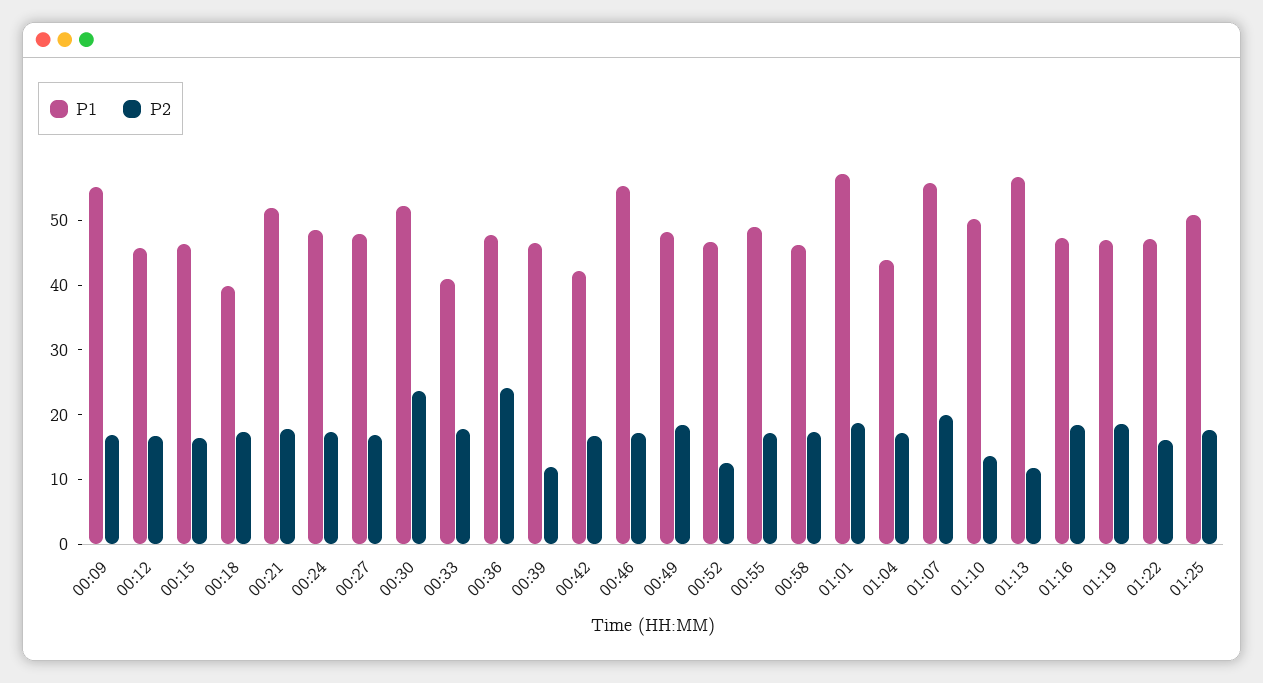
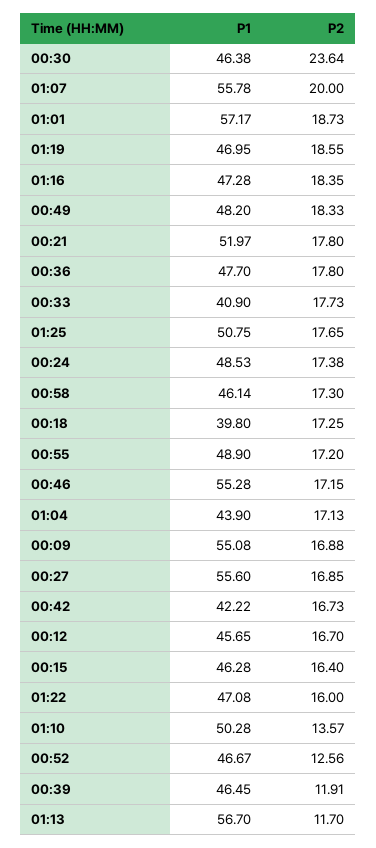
  {
    "P1": {
      "00:09": 55.08,
      "00:12": 45.65,
      "00:15": 46.28,
      "00:18": 39.8,
      "00:21": 51.97,
      "00:24": 48.53,
-     "00:27": 48,
+     "00:27": 55.6,
-     "00:30": 52,
+     "00:30": 46.38,
      "00:33": 40.9,
      "00:36": 47.7,
      "00:39": 46.45,
      "00:42": 42.22,
      "00:46": 55.28,
      "00:49": 48.2,
      "00:52": 46.67,
      "00:55": 48.9,
      "00:58": 46.14,
      "01:01": 57.17,
      "01:04": 43.9,
      "01:07": 55.78,
      "01:10": 50.28,
      "01:13": 56.7,
      "01:16": 47.28,
      "01:19": 46.95,
      "01:22": 47.08,
      "01:25": 50.75
    },
    "P2": {
      "00:09": 16.88,
      "00:12": 16.7,
      "00:15": 16.4,
      "00:18": 17.25,
      "00:21": 17.8,
      "00:24": 17.38,
      "00:27": 16.85,
      "00:30": 23.64,
      "00:33": 17.73,
-     "00:36": 24,
+     "00:36": 17.8,
      "00:39": 11.91,
      "00:42": 16.73,
      "00:46": 17.15,
      "00:49": 18.33,
      "00:52": 12.56,
      "00:55": 17.2,
      "00:58": 17.3,
      "01:01": 18.73,
      "01:04": 17.13,
      "01:07": 20,
      "01:10": 13.57,
      "01:13": 11.7,
      "01:16": 18.35,
      "01:19": 18.55,
      "01:22": 16,
      "01:25": 17.65
    }
  }

